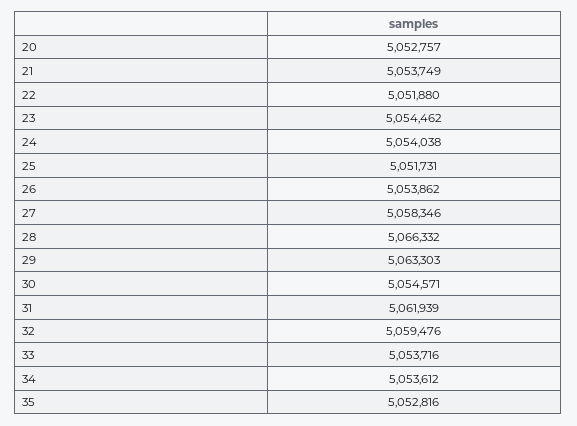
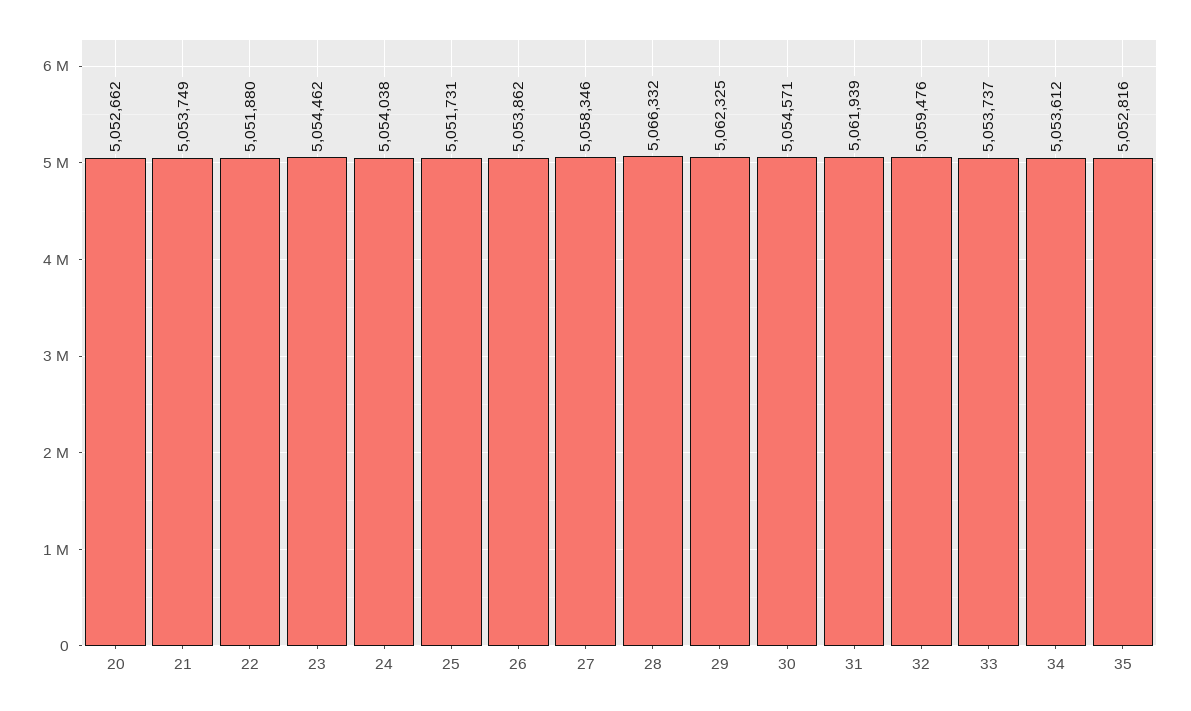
  {
-   "20": 5052757,
+   "20": 5052662,
    "21": 5053749,
    "22": 5051880,
    "23": 5054462,
    "24": 5054038,
    "25": 5051731,
    "26": 5053862,
    "27": 5058346,
    "28": 5066332,
-   "29": 5063303,
+   "29": 5062325,
    "30": 5054571,
    "31": 5061939,
    "32": 5059476,
-   "33": 5053716,
+   "33": 5053737,
    "34": 5053612,
    "35": 5052816
  }

